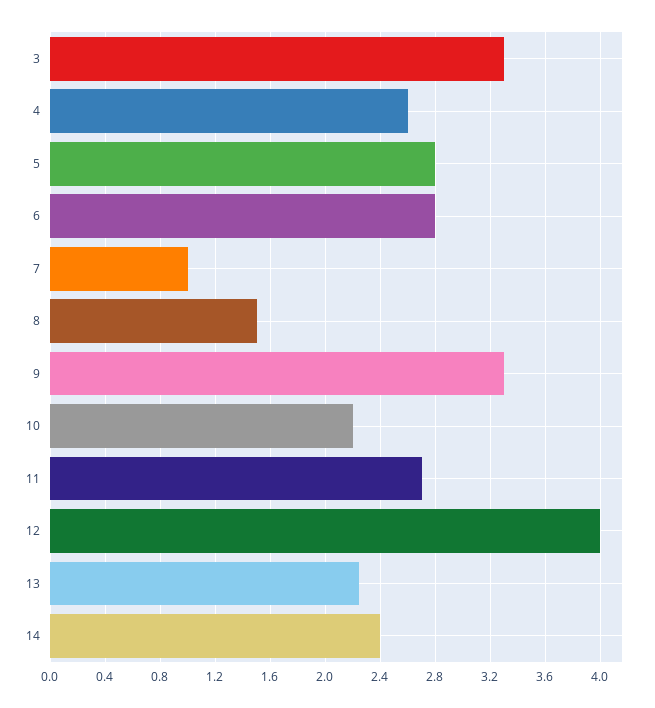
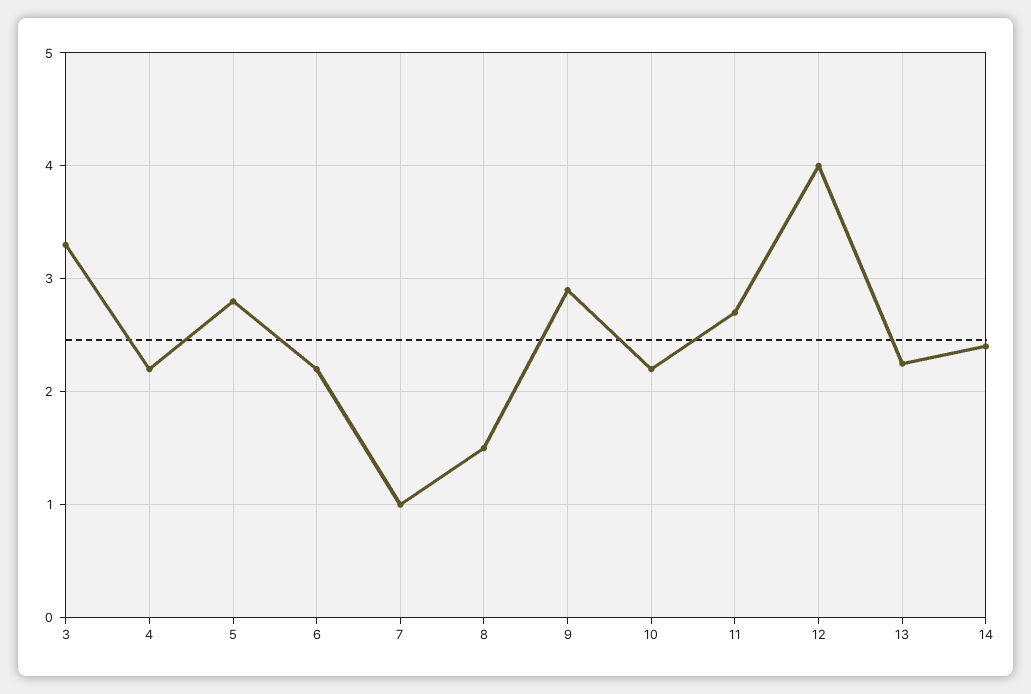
  {
    "3": 3.3,
-   "4": 2.6,
+   "4": 2.2,
    "5": 2.8,
-   "6": 2.8,
+   "6": 2.2,
    "7": 1,
    "8": 1.5,
-   "9": 3.3,
+   "9": 2.9,
    "10": 2.2,
    "11": 2.7,
    "12": 4,
    "13": 2.25,
    "14": 2.4
  }

